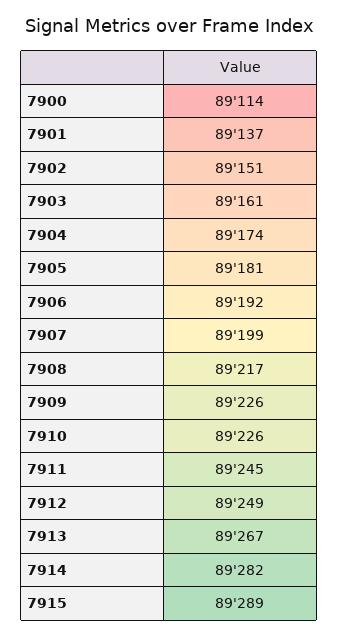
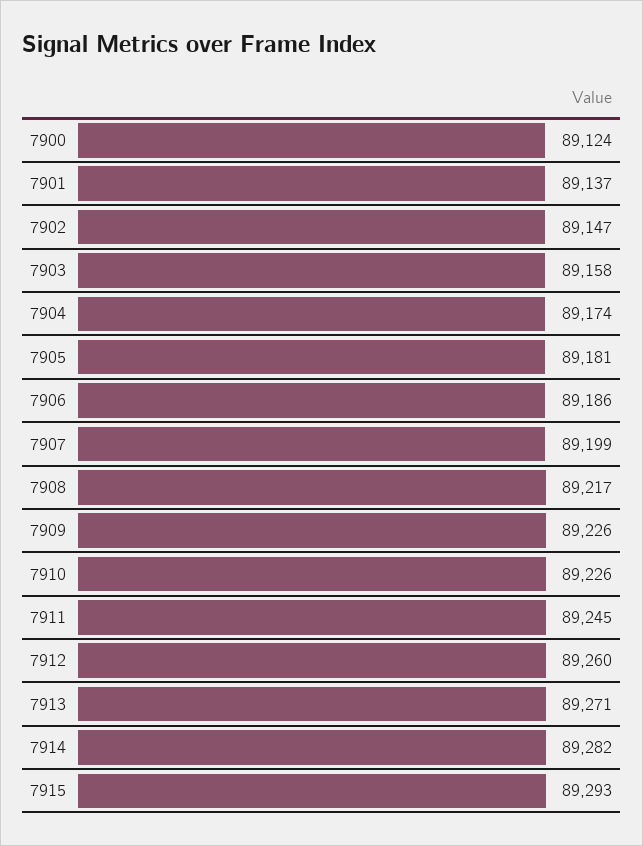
  {
-   "7900": 89114,
+   "7900": 89124,
    "7901": 89137,
-   "7902": 89151,
+   "7902": 89147,
-   "7903": 89161,
+   "7903": 89158,
    "7904": 89174,
    "7905": 89181,
-   "7906": 89192,
+   "7906": 89186,
    "7907": 89199,
    "7908": 89217,
    "7909": 89226,
    "7910": 89226,
    "7911": 89245,
-   "7912": 89249,
+   "7912": 89260,
-   "7913": 89267,
+   "7913": 89271,
    "7914": 89282,
-   "7915": 89289
+   "7915": 89293
  }

